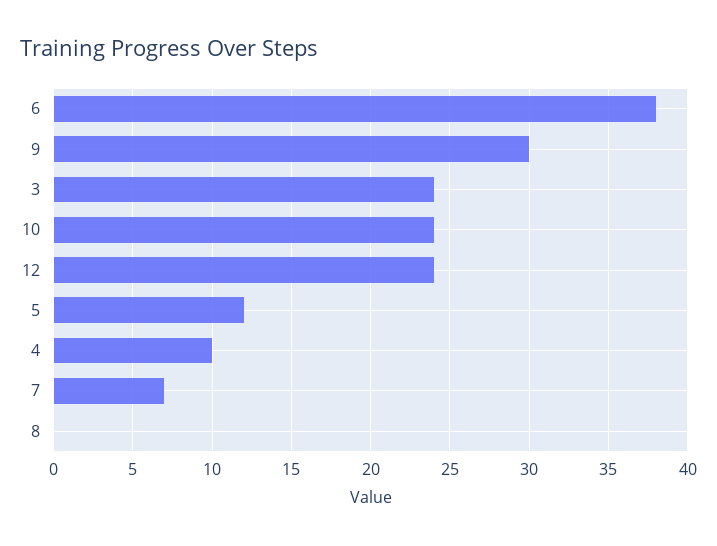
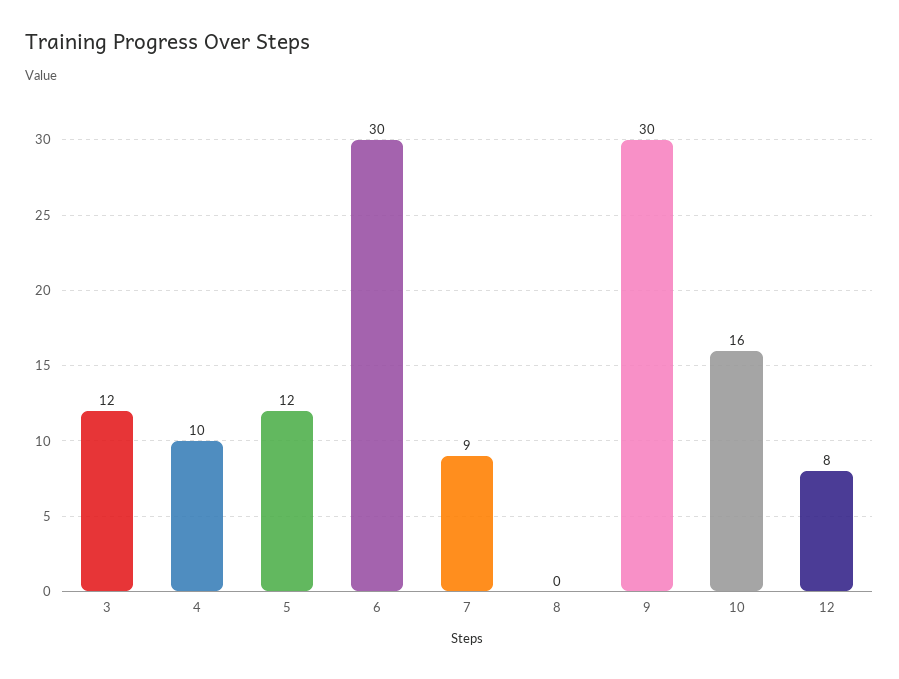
  {
-   "6": 38,
+   "6": 30,
    "9": 30,
-   "3": 24,
+   "3": 12,
-   "10": 24,
+   "10": 16,
-   "12": 24,
+   "12": 8,
    "5": 12,
    "4": 10,
-   "7": 7,
+   "7": 9,
    "8": 0
  }

